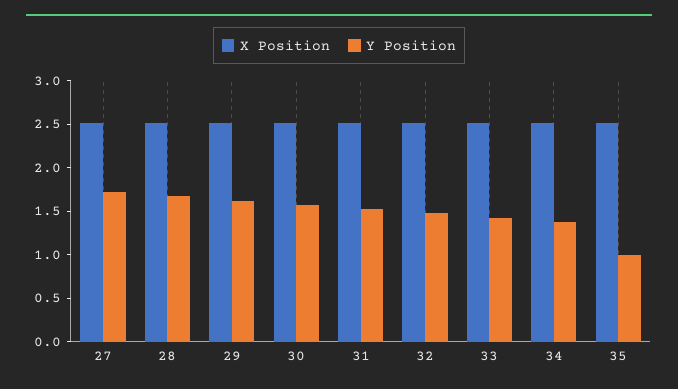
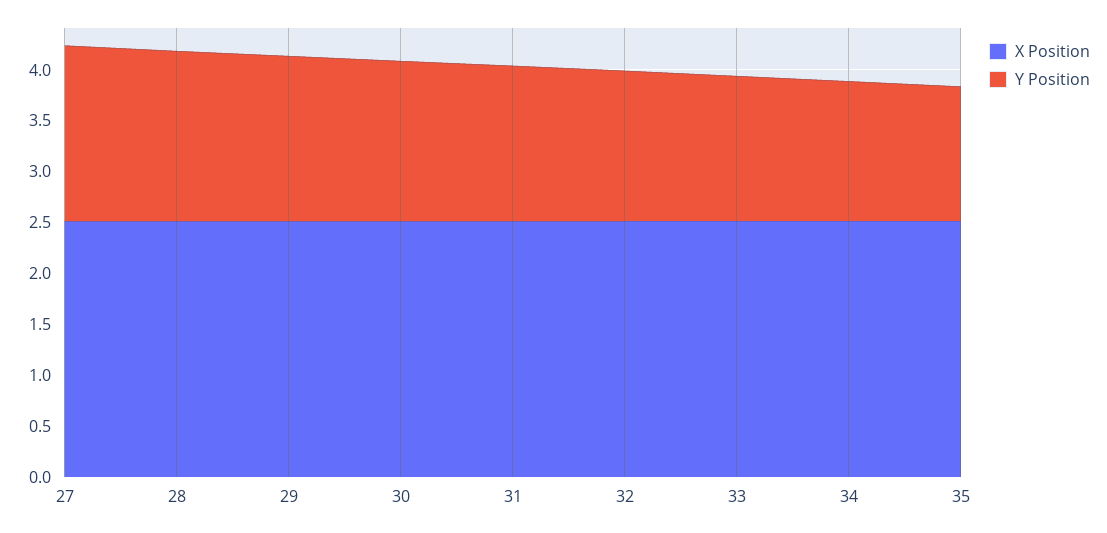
  {
    "X Position": {
      "27": 2.5,
      "28": 2.5,
      "29": 2.5,
      "30": 2.5,
      "31": 2.5,
      "32": 2.5,
      "33": 2.5,
      "34": 2.5,
      "35": 2.5
    },
    "Y Position": {
      "27": 1.7,
      "28": 1.7,
      "29": 1.6,
      "30": 1.6,
      "31": 1.5,
      "32": 1.5,
      "33": 1.4,
      "34": 1.4,
-     "35": 1
+     "35": 1.3
    }
  }

